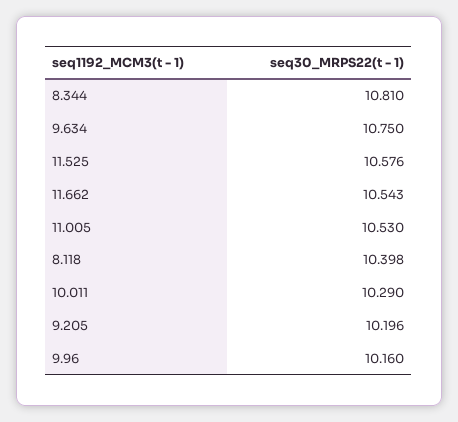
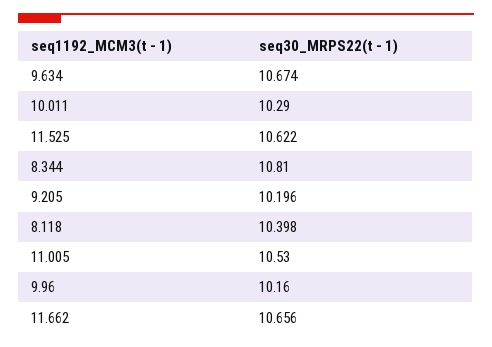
  {
    "8.344": 10.81,
-   "9.634": 10.75,
+   "9.634": 10.674,
-   "11.525": 10.576,
+   "11.525": 10.622,
-   "11.662": 10.543,
+   "11.662": 10.656,
    "11.005": 10.53,
    "8.118": 10.398,
    "10.011": 10.29,
    "9.205": 10.196,
    "9.96": 10.16
  }

